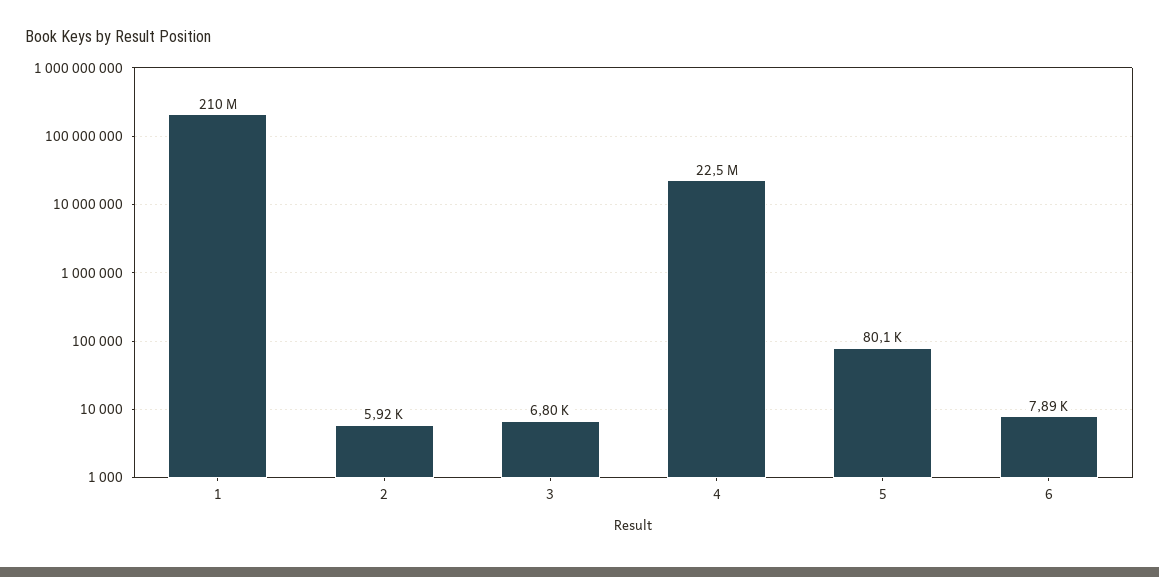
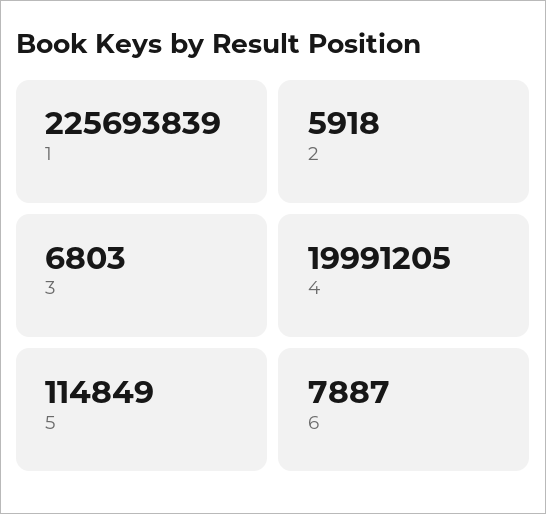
  {
-   "1": 210000000,
+   "1": 225693839,
    "2": 5918,
    "3": 6803,
-   "4": 22500000,
+   "4": 19991205,
-   "5": 80100,
+   "5": 114849,
    "6": 7887
  }

